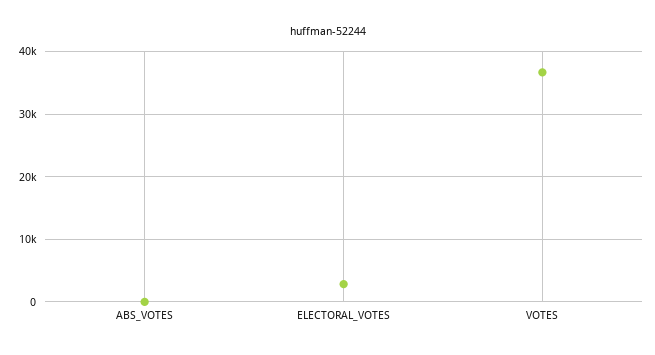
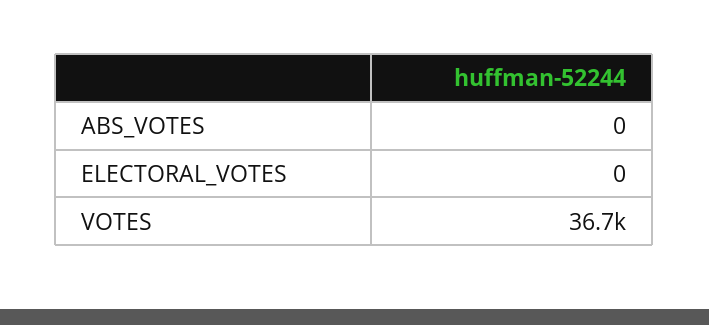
  {
    "ABS_VOTES": 0,
-   "ELECTORAL_VOTES": 3000,
+   "ELECTORAL_VOTES": 0,
    "VOTES": 36700
  }

